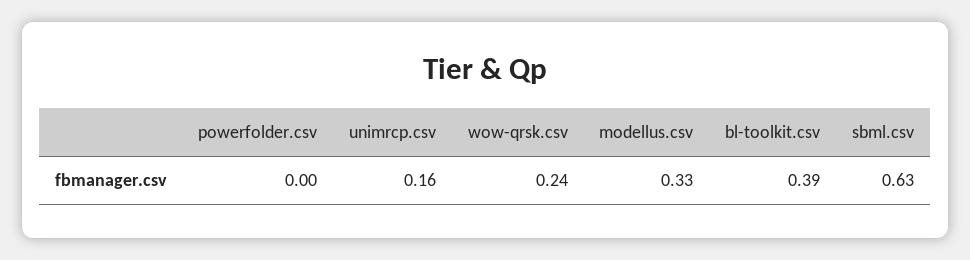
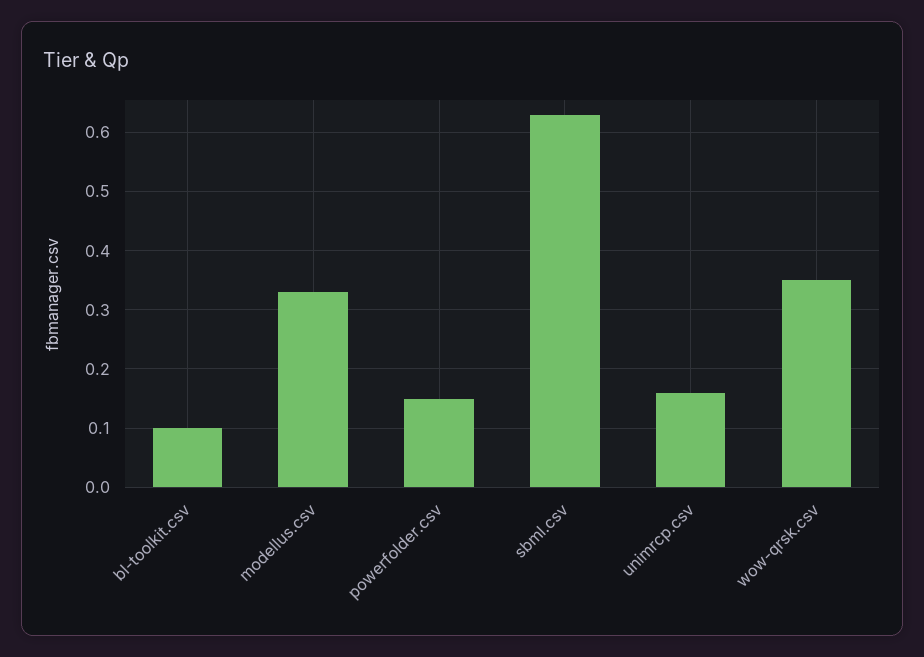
  {
-   "powerfolder.csv": 0,
+   "powerfolder.csv": 0.15,
    "unimrcp.csv": 0.16,
-   "wow-qrsk.csv": 0.24,
+   "wow-qrsk.csv": 0.35,
    "modellus.csv": 0.33,
-   "bl-toolkit.csv": 0.39,
+   "bl-toolkit.csv": 0.1,
    "sbml.csv": 0.63
  }

